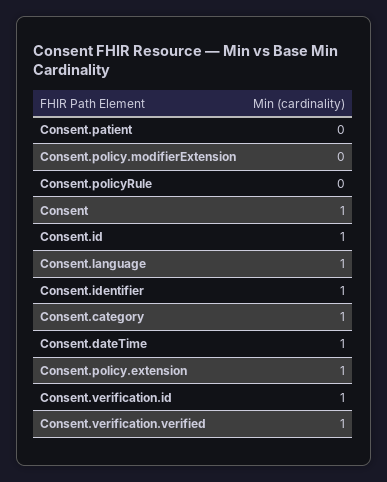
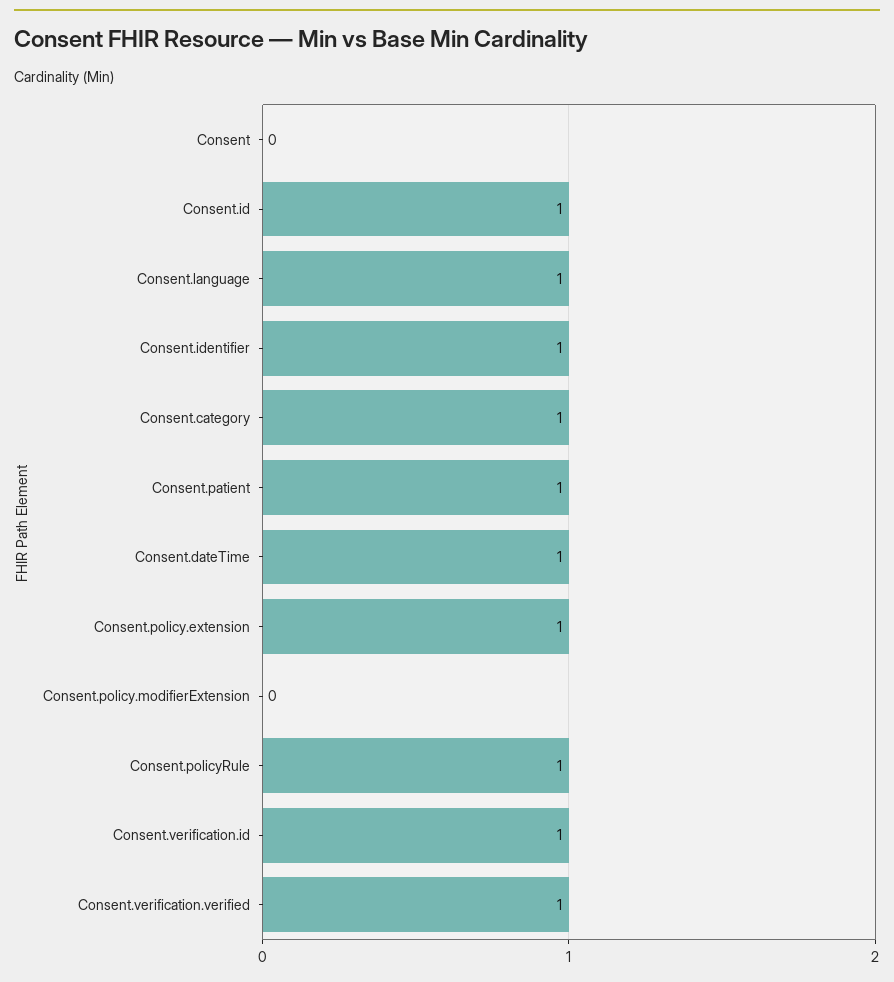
  {
-   "Consent.patient": 0,
+   "Consent.patient": 1,
    "Consent.policy.modifierExtension": 0,
-   "Consent.policyRule": 0,
+   "Consent.policyRule": 1,
-   "Consent": 1,
+   "Consent": 0,
    "Consent.id": 1,
    "Consent.language": 1,
    "Consent.identifier": 1,
    "Consent.category": 1,
    "Consent.dateTime": 1,
    "Consent.policy.extension": 1,
    "Consent.verification.id": 1,
    "Consent.verification.verified": 1
  }

